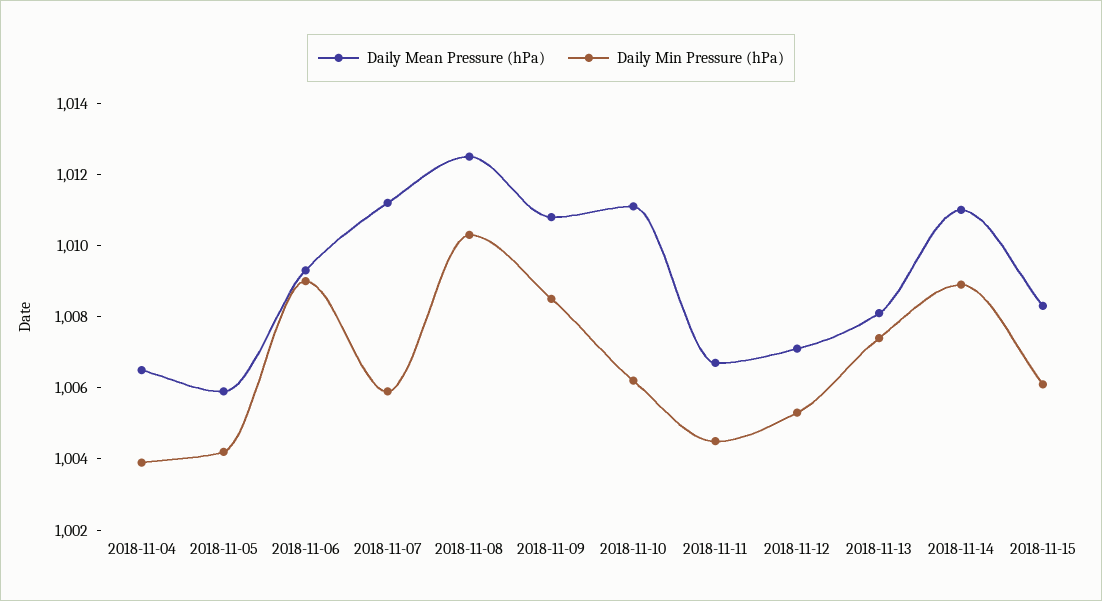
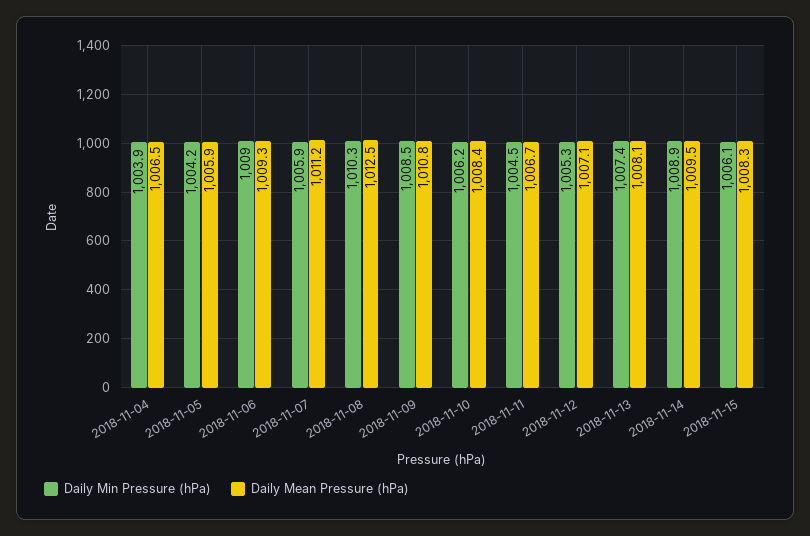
  {
    "Daily Mean Pressure (hPa)": {
      "2018-11-04": 1006.5,
      "2018-11-05": 1005.9,
      "2018-11-06": 1009.3,
      "2018-11-07": 1011.2,
      "2018-11-08": 1012.5,
      "2018-11-09": 1010.8,
-     "2018-11-10": 1011,
+     "2018-11-10": 1008.4,
      "2018-11-11": 1006.7,
      "2018-11-12": 1007.1,
      "2018-11-13": 1008.1,
-     "2018-11-14": 1011,
+     "2018-11-14": 1009.5,
      "2018-11-15": 1008.3
    },
    "Daily Min Pressure (hPa)": {
      "2018-11-04": 1003.9,
      "2018-11-05": 1004.2,
      "2018-11-06": 1009,
      "2018-11-07": 1005.9,
      "2018-11-08": 1010.3,
      "2018-11-09": 1008.5,
      "2018-11-10": 1006.2,
      "2018-11-11": 1004.5,
      "2018-11-12": 1005.3,
      "2018-11-13": 1007.4,
      "2018-11-14": 1008.9,
      "2018-11-15": 1006.1
    }
  }

